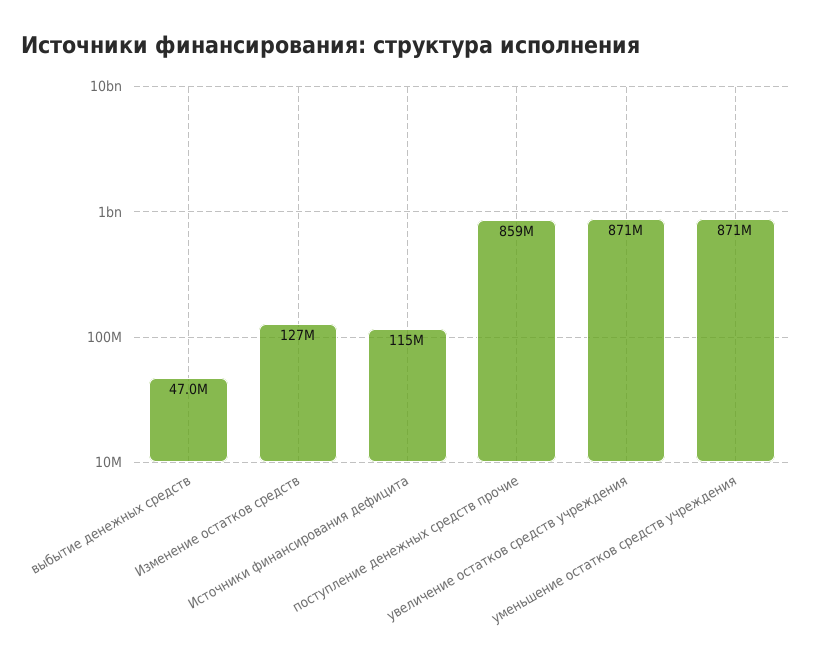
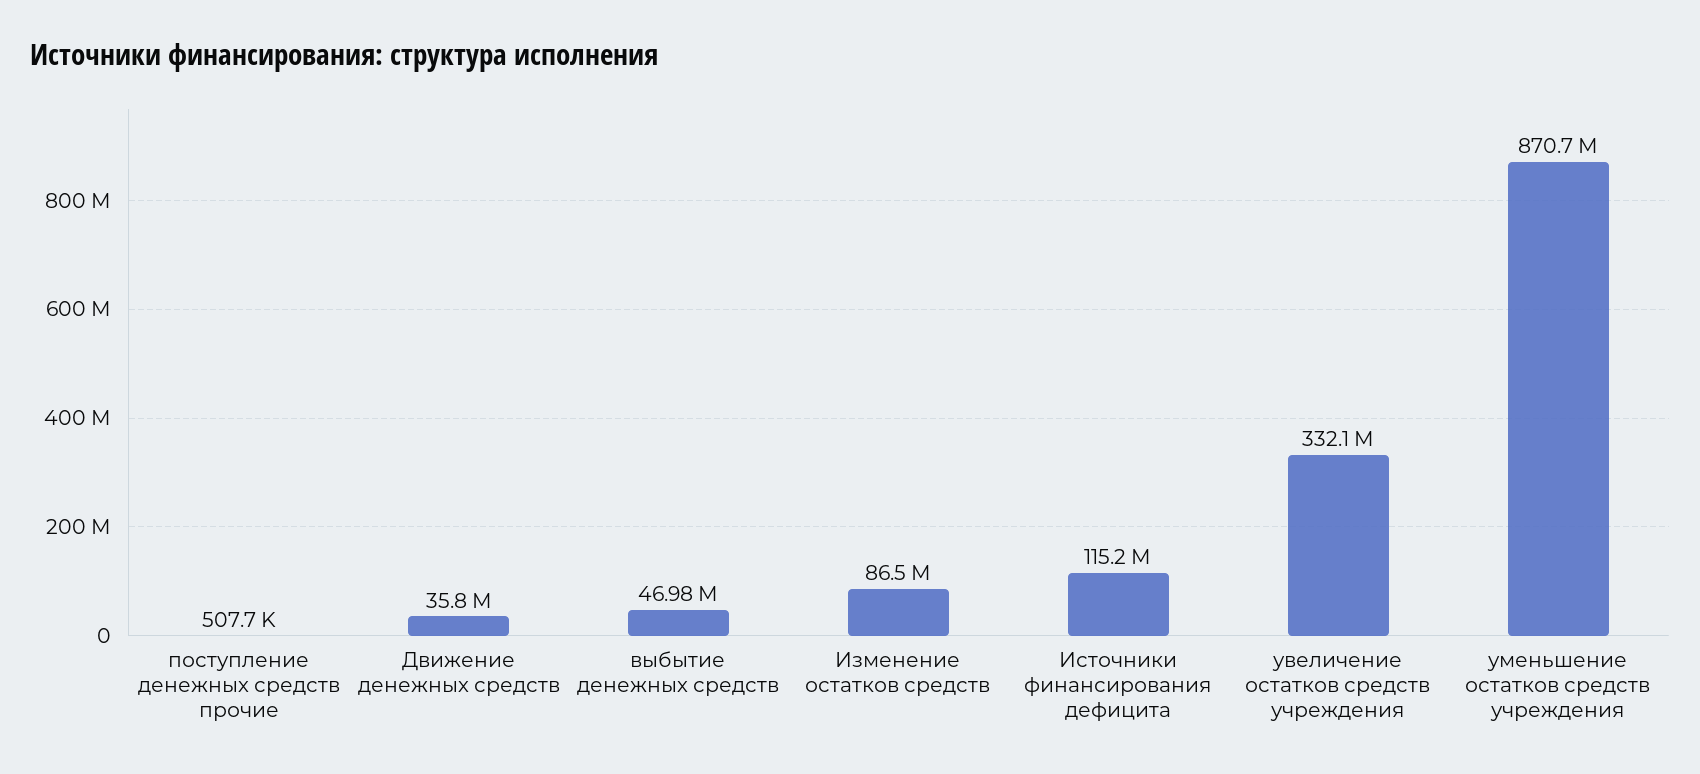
  {
    "выбытие денежных средств": 46980000,
-   "Изменение остатков средств": 127000000,
+   "Изменение остатков средств": 86500000,
    "Источники финансирования дефицита": 115200000,
-   "поступление денежных средств прочие": 859000000,
+   "поступление денежных средств прочие": 507700,
-   "увеличение остатков средств учреждения": 871000000,
+   "увеличение остатков средств учреждения": 332100000,
-   "уменьшение остатков средств учреждения": 870700000
+   "уменьшение остатков средств учреждения": 870700000,
+   "Движение денежных средств": 35800000
  }

